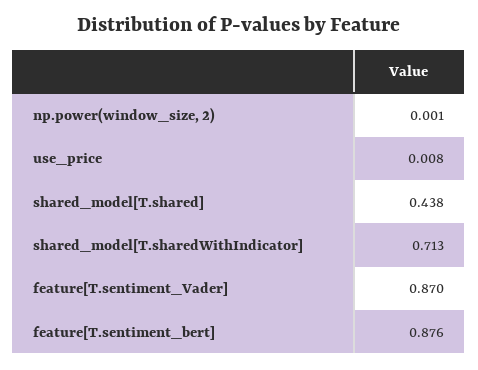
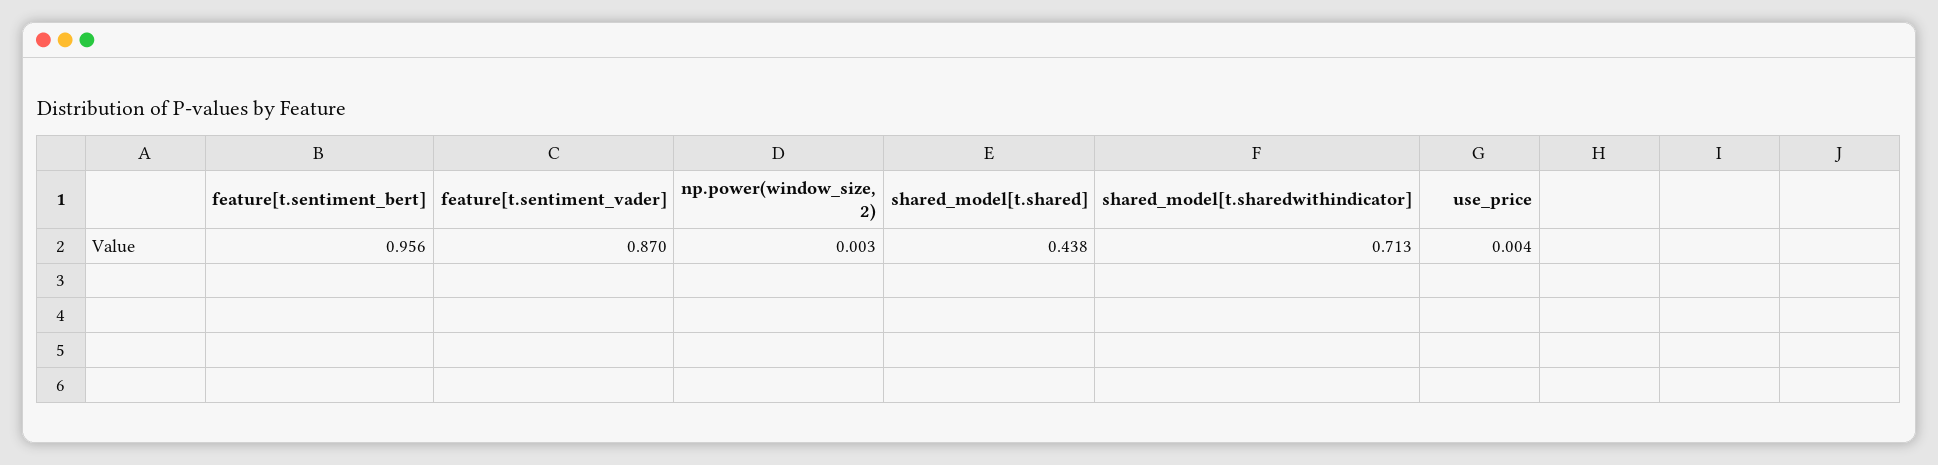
  {
-   "np.power(window_size, 2)": 0.001,
+   "np.power(window_size, 2)": 0.003,
-   "use_price": 0.008,
+   "use_price": 0.004,
    "shared_model[T.shared]": 0.438,
    "shared_model[T.sharedWithIndicator]": 0.713,
    "feature[T.sentiment_Vader]": 0.87,
-   "feature[T.sentiment_bert]": 0.876
+   "feature[T.sentiment_bert]": 0.956
  }

